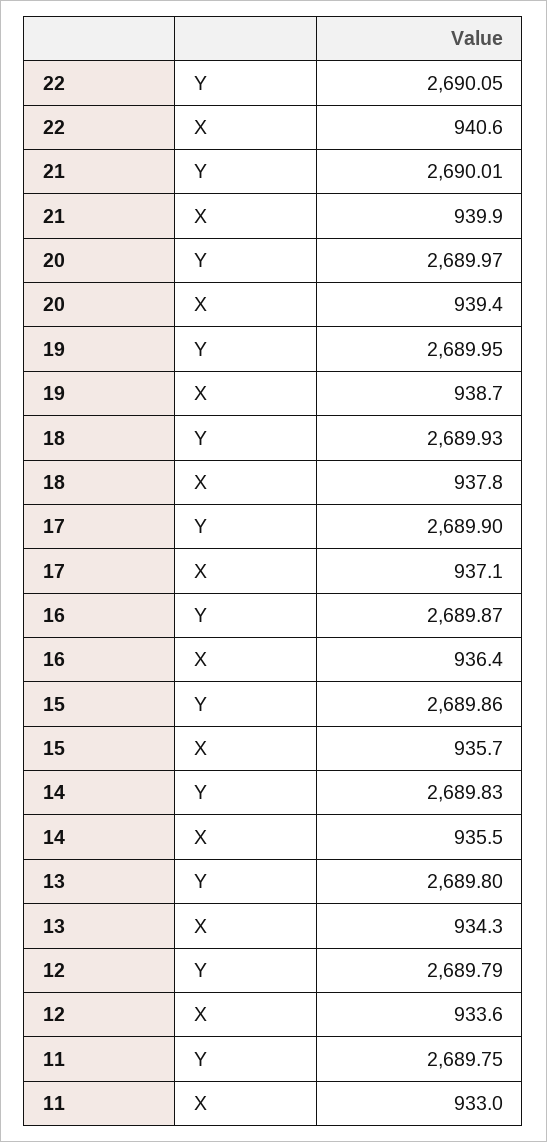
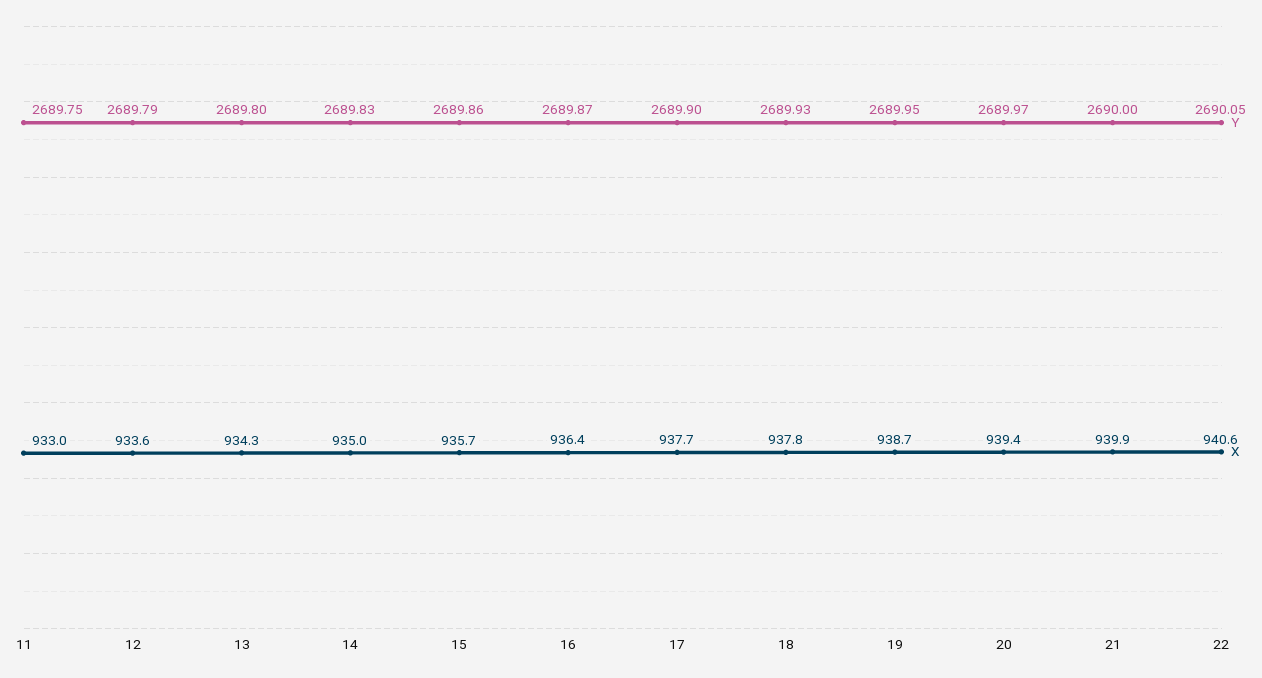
  {
    "Y": {
      "22": 2690.05,
-     "21": 2690.01,
+     "21": 2690,
      "20": 2689.97,
      "19": 2689.95,
      "18": 2689.93,
      "17": 2689.9,
      "16": 2689.87,
      "15": 2689.86,
      "14": 2689.83,
      "13": 2689.8,
      "12": 2689.79,
      "11": 2689.75
    },
    "X": {
      "22": 940.6,
      "21": 939.9,
      "20": 939.4,
      "19": 938.7,
      "18": 937.8,
-     "17": 937.1,
+     "17": 937.7,
      "16": 936.4,
      "15": 935.7,
-     "14": 935.5,
+     "14": 935,
      "13": 934.3,
      "12": 933.6,
      "11": 933
    }
  }

